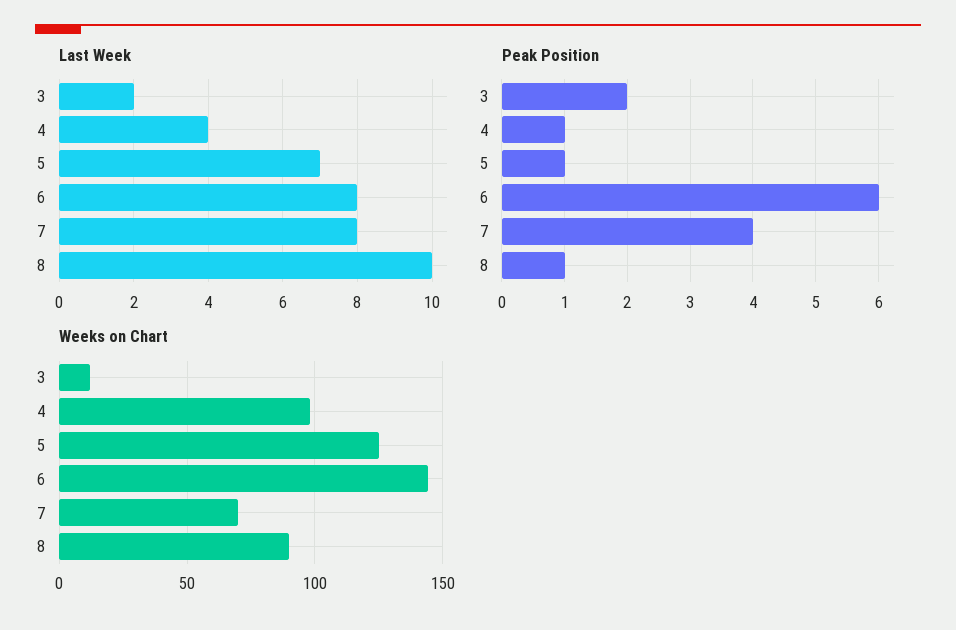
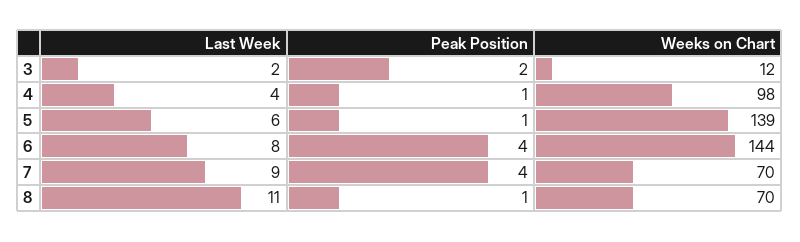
  {
    "Last Week": {
      "3": 2,
      "4": 4,
-     "5": 7,
+     "5": 6,
      "6": 8,
-     "7": 8,
+     "7": 9,
-     "8": 10
+     "8": 11
    },
    "Peak Position": {
      "3": 2,
      "4": 1,
      "5": 1,
-     "6": 6,
+     "6": 4,
      "7": 4,
      "8": 1
    },
    "Weeks on Chart": {
      "3": 12,
      "4": 98,
-     "5": 125,
+     "5": 139,
      "6": 144,
      "7": 70,
-     "8": 90
+     "8": 70
    }
  }

